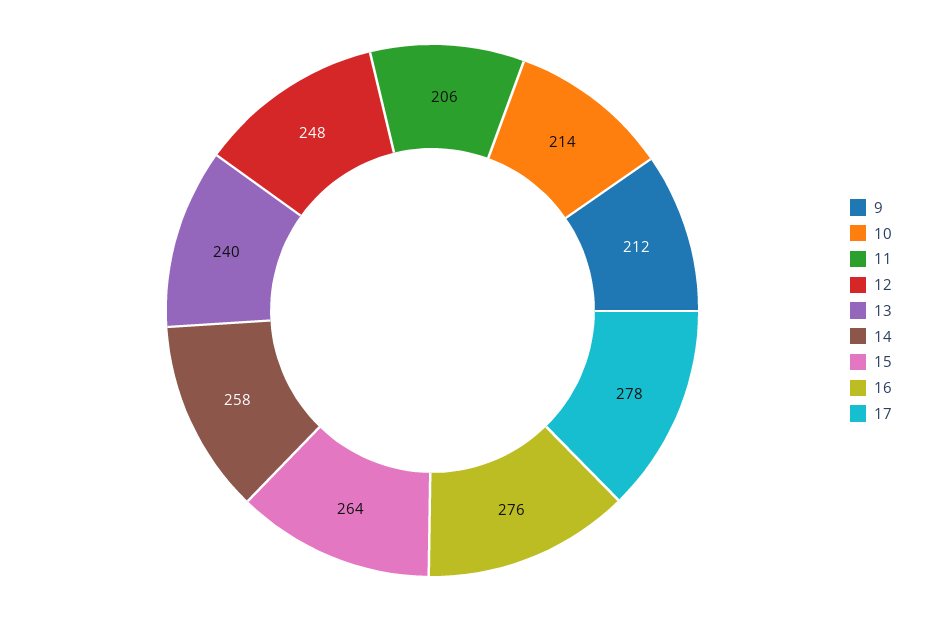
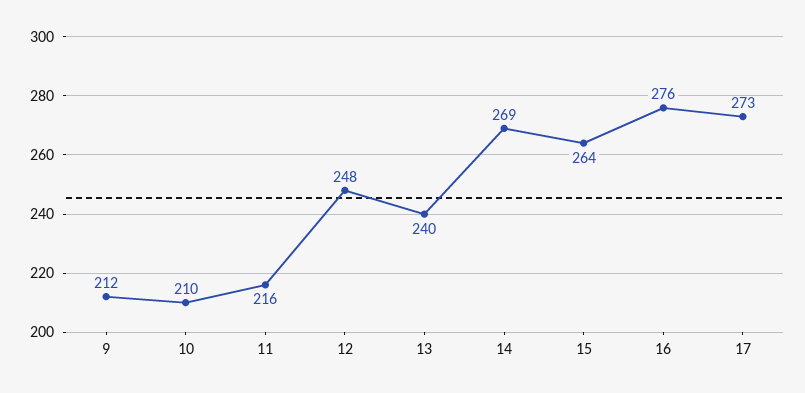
  {
    "9": 212,
-   "10": 214,
+   "10": 210,
-   "11": 206,
+   "11": 216,
    "12": 248,
    "13": 240,
-   "14": 258,
+   "14": 269,
    "15": 264,
    "16": 276,
-   "17": 278
+   "17": 273
  }

